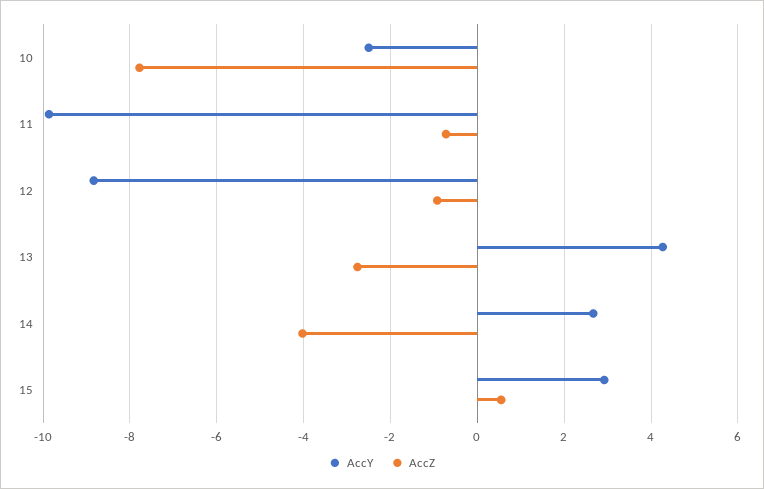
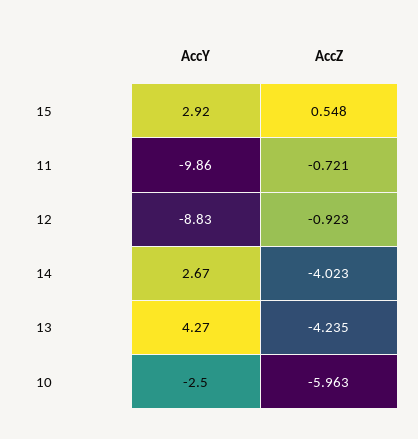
  {
    "AccY": {
      "10": -2.5,
      "11": -9.86,
      "12": -8.83,
      "13": 4.27,
      "14": 2.67,
      "15": 2.92
    },
    "AccZ": {
-     "10": -7.8,
+     "10": -5.963,
      "11": -0.721,
      "12": -0.923,
-     "13": -2.8,
+     "13": -4.235,
      "14": -4.023,
      "15": 0.548
    }
  }

